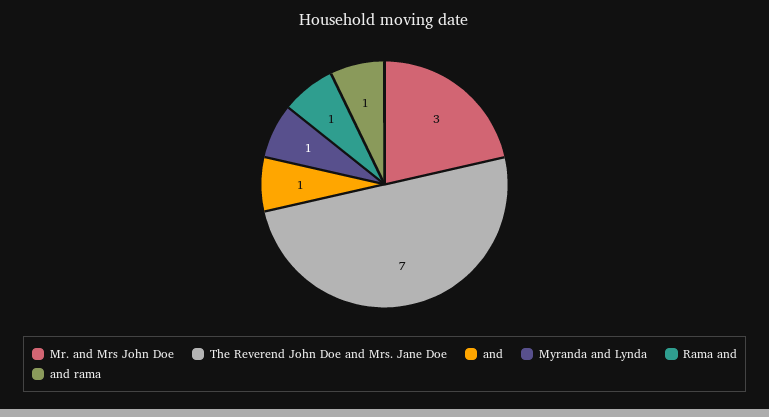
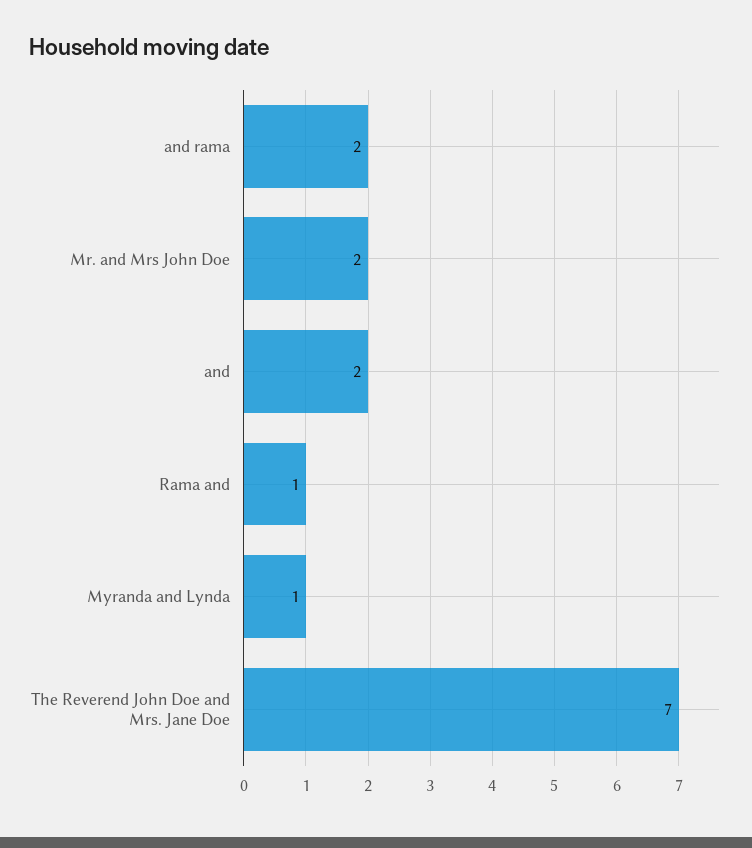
  {
-   "Mr. and Mrs John Doe": 3,
+   "Mr. and Mrs John Doe": 2,
    "The Reverend John Doe and Mrs. Jane Doe": 7,
-   "and": 1,
+   "and": 2,
    "Myranda and Lynda": 1,
    "Rama and": 1,
-   "and rama": 1
+   "and rama": 2
  }

